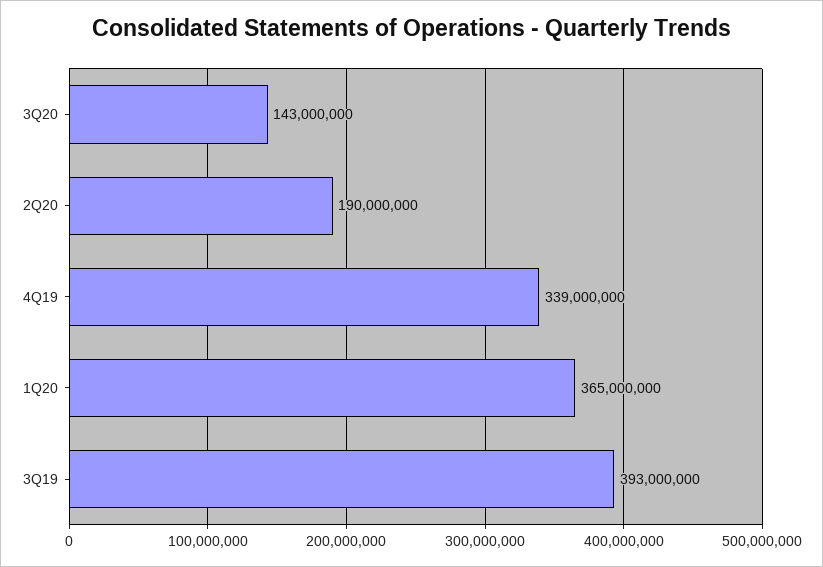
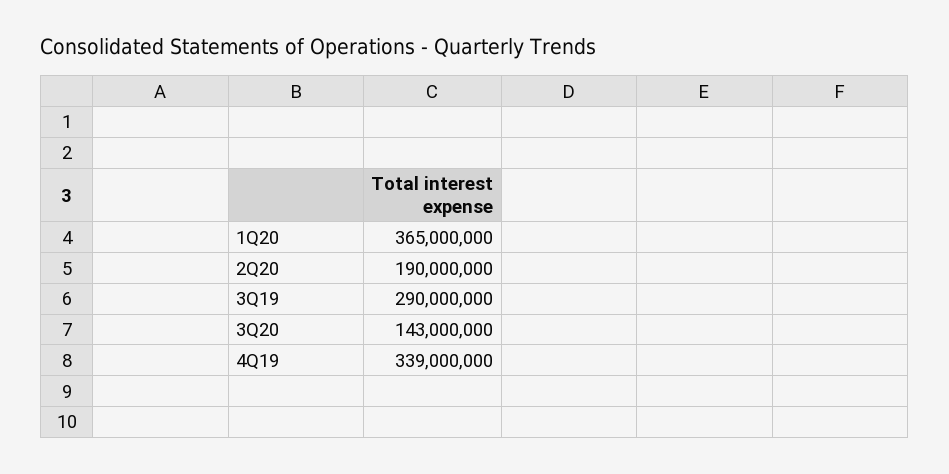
  {
    "3Q20": 143000000,
    "2Q20": 190000000,
    "4Q19": 339000000,
    "1Q20": 365000000,
-   "3Q19": 393000000
+   "3Q19": 290000000
  }

